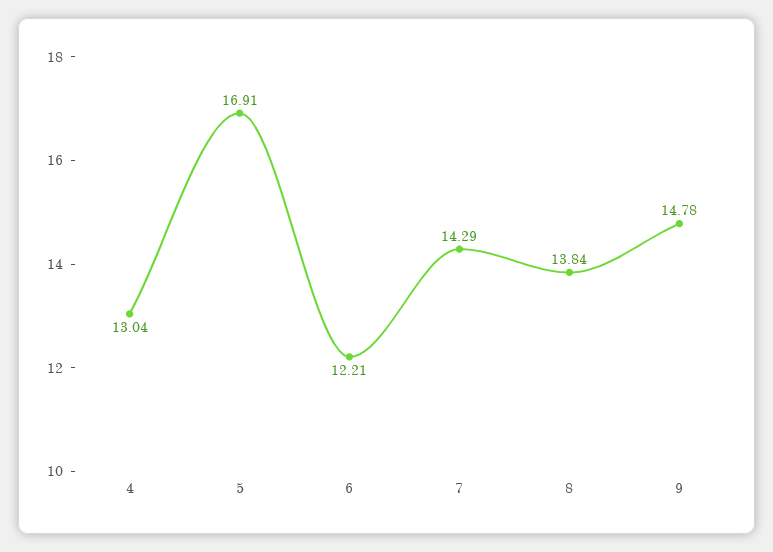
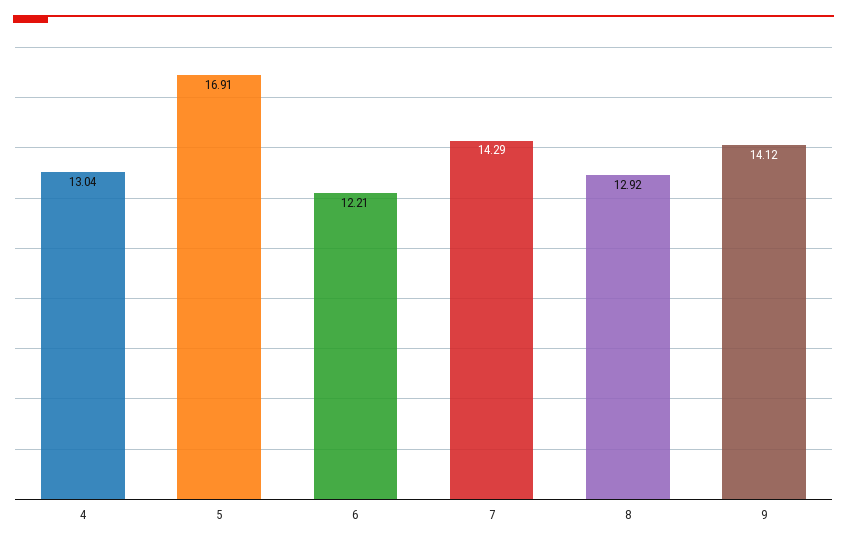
  {
    "4": 13.04,
    "5": 16.91,
    "6": 12.21,
    "7": 14.29,
-   "8": 13.84,
+   "8": 12.92,
-   "9": 14.78
+   "9": 14.12
  }

